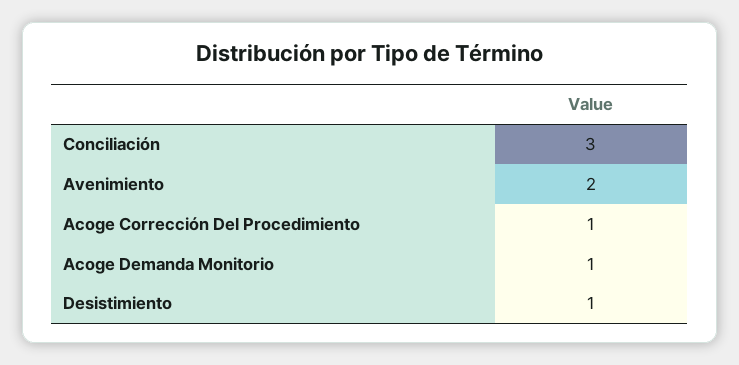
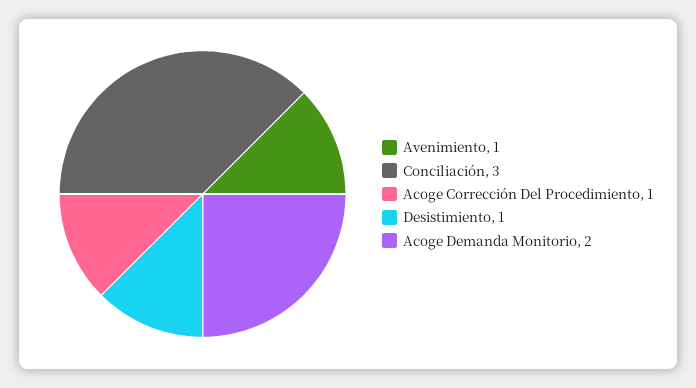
  {
    "Conciliación": 3,
-   "Avenimiento": 2,
+   "Avenimiento": 1,
    "Acoge Corrección Del Procedimiento": 1,
-   "Acoge Demanda Monitorio": 1,
+   "Acoge Demanda Monitorio": 2,
    "Desistimiento": 1
  }

